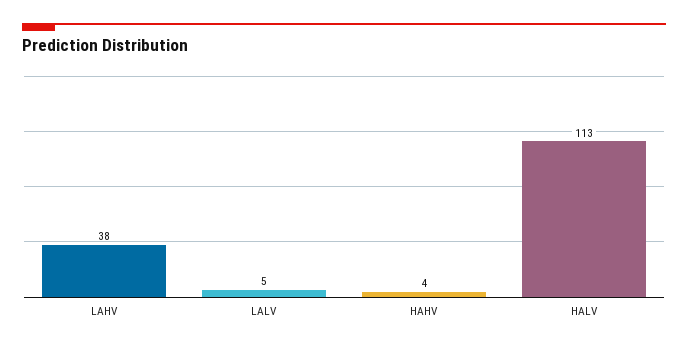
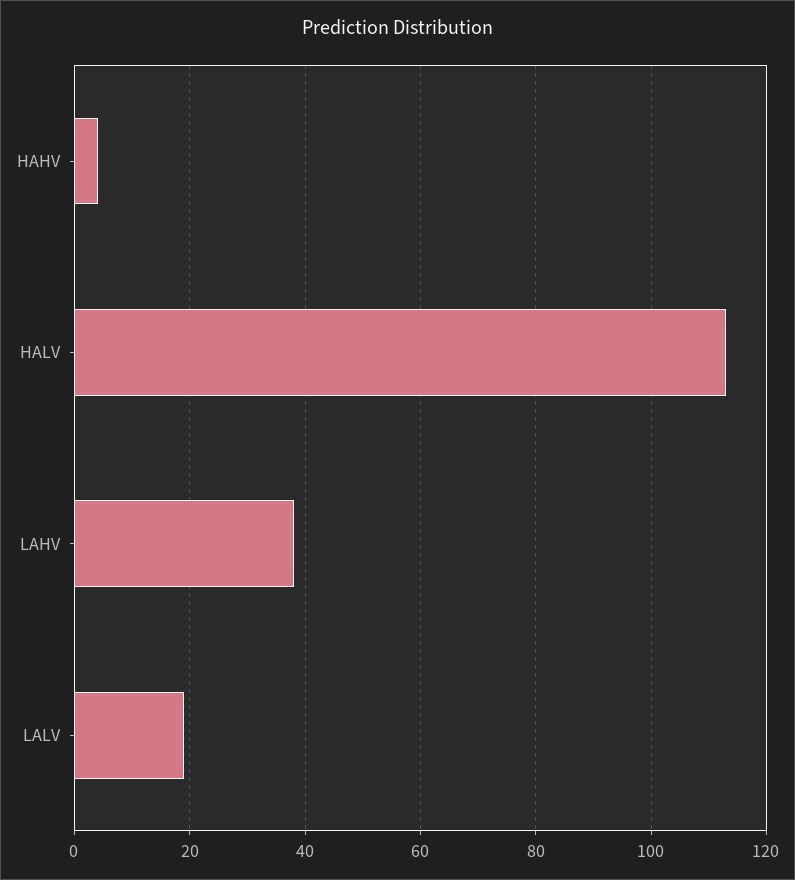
  {
    "LAHV": 38,
-   "LALV": 5,
+   "LALV": 20,
    "HAHV": 4,
    "HALV": 113
  }

